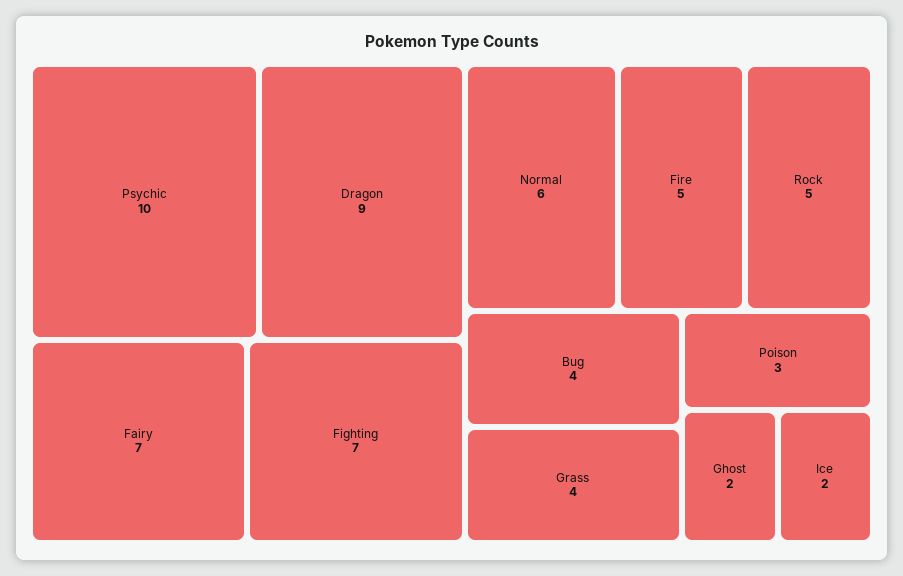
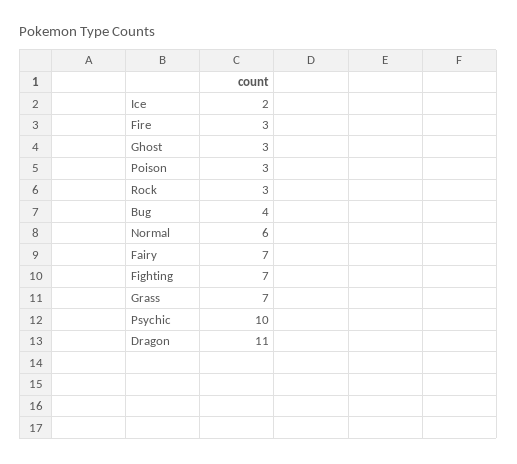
  {
    "Psychic": 10,
-   "Dragon": 9,
+   "Dragon": 11,
    "Fairy": 7,
    "Fighting": 7,
    "Normal": 6,
-   "Fire": 5,
+   "Fire": 3,
-   "Rock": 5,
+   "Rock": 3,
    "Bug": 4,
-   "Grass": 4,
+   "Grass": 7,
    "Poison": 3,
-   "Ghost": 2,
+   "Ghost": 3,
    "Ice": 2
  }

